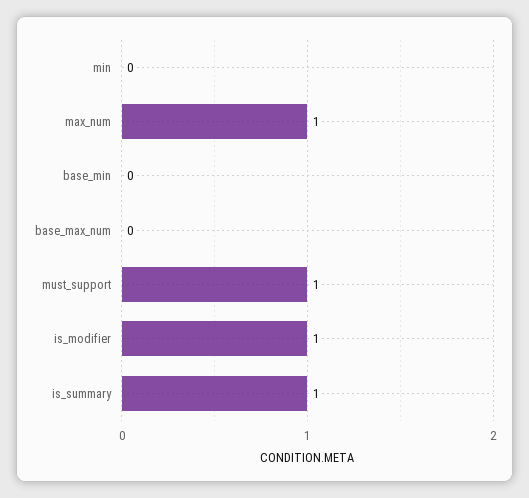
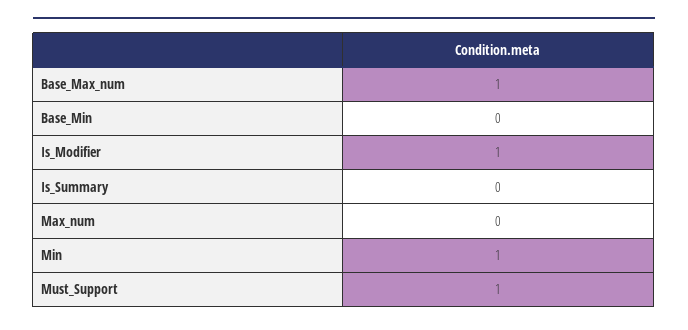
  {
-   "min": 0,
+   "min": 1,
-   "max_num": 1,
+   "max_num": 0,
    "base_min": 0,
-   "base_max_num": 0,
+   "base_max_num": 1,
    "must_support": 1,
    "is_modifier": 1,
-   "is_summary": 1
+   "is_summary": 0
  }

